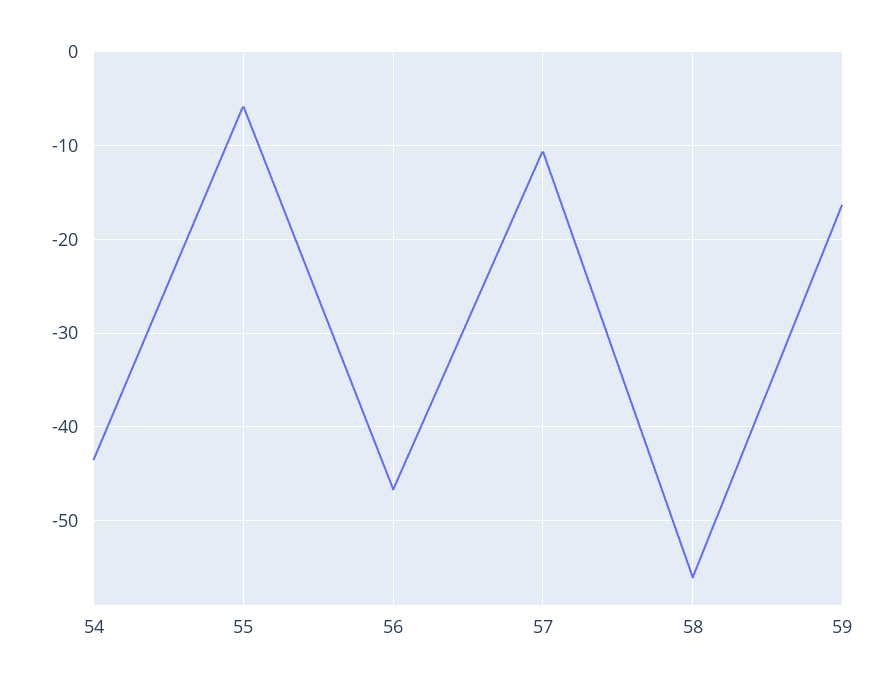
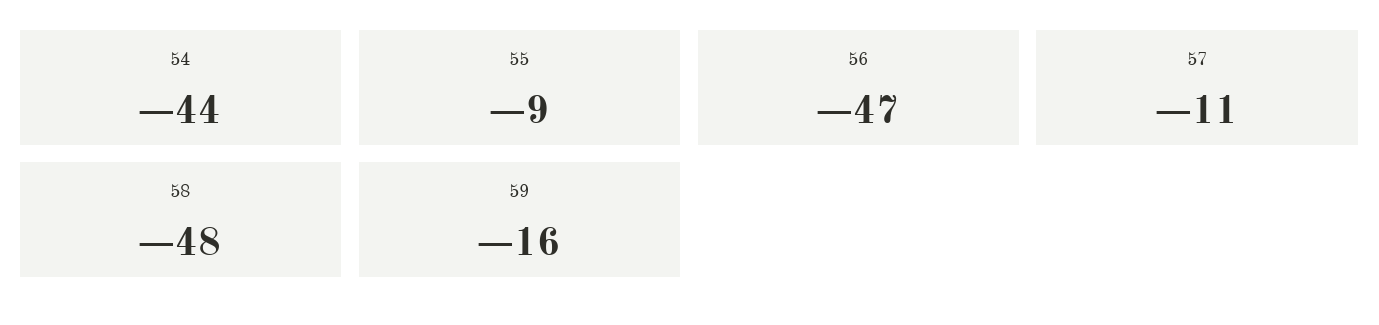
  {
    "54": -44,
-   "55": -6,
+   "55": -9,
    "56": -47,
    "57": -11,
-   "58": -56,
+   "58": -48,
    "59": -16
  }

